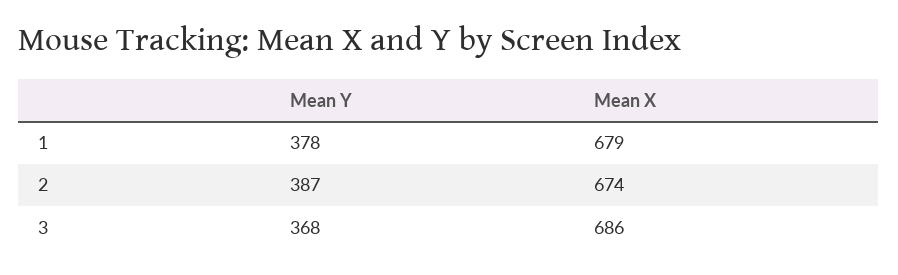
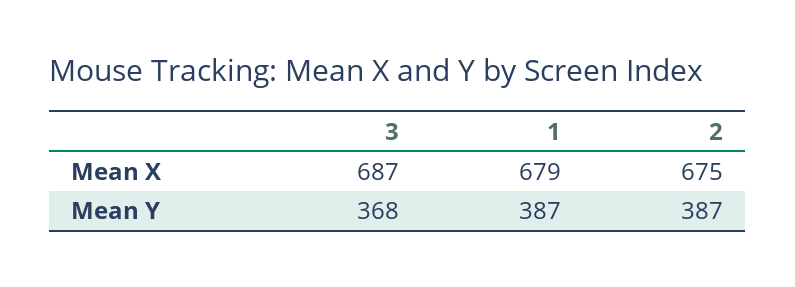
  {
    "Mean Y": {
-     "1": 378,
+     "1": 387,
      "2": 387,
      "3": 368
    },
    "Mean X": {
      "1": 679,
-     "2": 674,
+     "2": 675,
-     "3": 686
+     "3": 687
    }
  }

